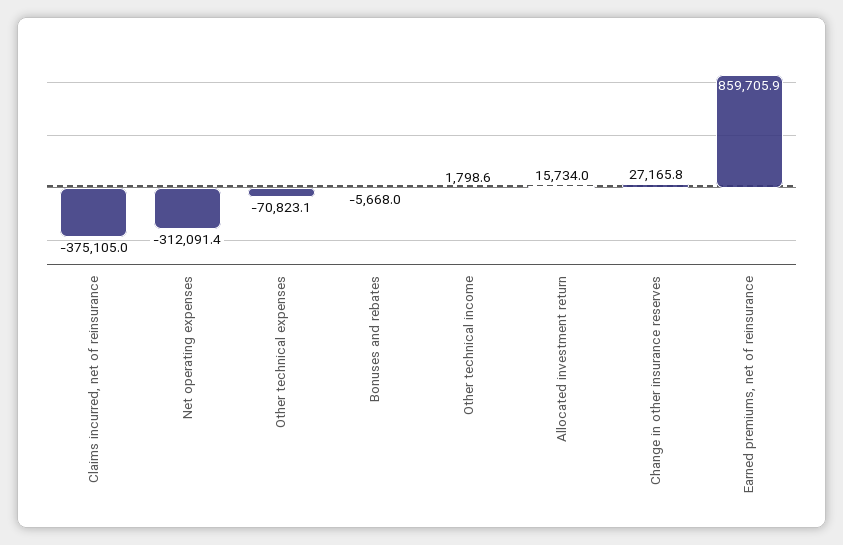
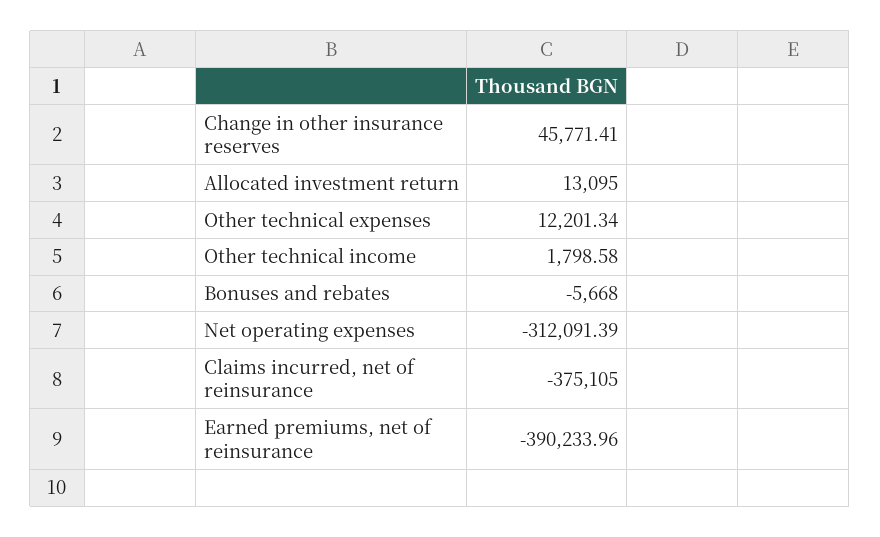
  {
    "Claims incurred, net of reinsurance": -375105,
    "Net operating expenses": -312091.39,
-   "Other technical expenses": -70823.1,
+   "Other technical expenses": 12201.34,
    "Bonuses and rebates": -5668,
    "Other technical income": 1798.58,
-   "Allocated investment return": 15734,
+   "Allocated investment return": 13095,
-   "Change in other insurance reserves": 27165.8,
+   "Change in other insurance reserves": 45771.41,
-   "Earned premiums, net of reinsurance": 859705.9
+   "Earned premiums, net of reinsurance": -390233.96
  }

